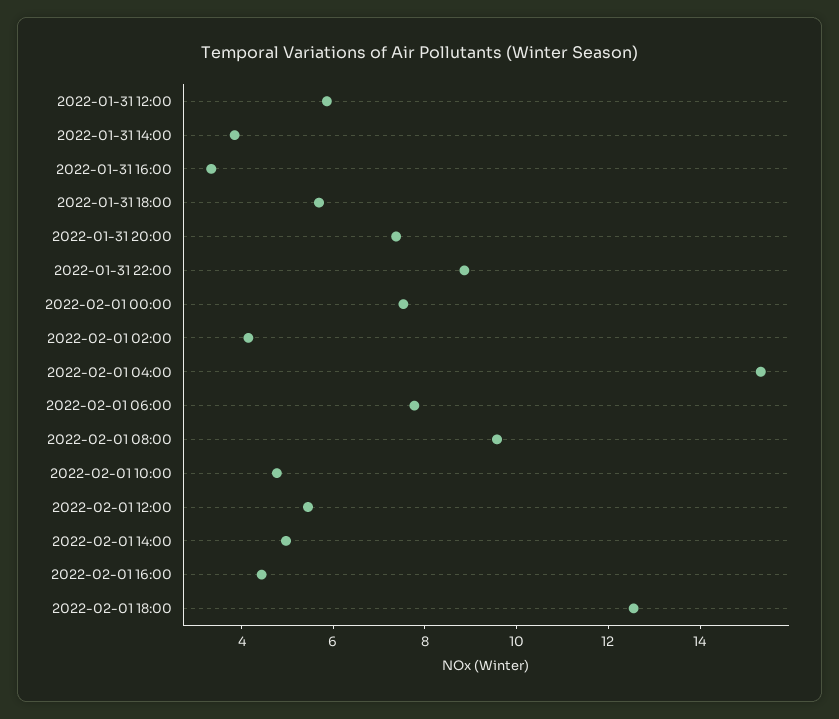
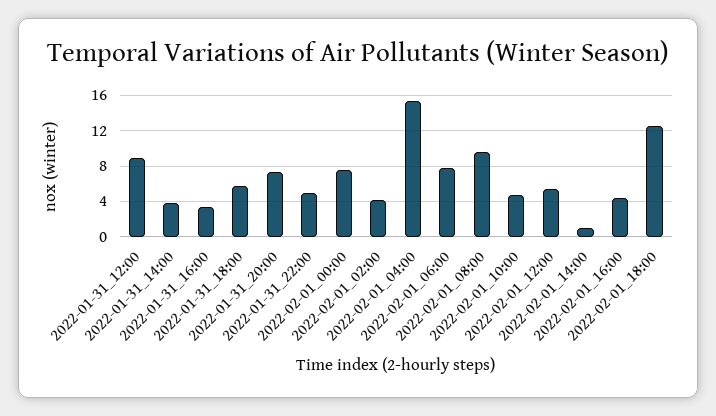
  {
-   "2022-01-31 12:00": 6,
+   "2022-01-31 12:00": 9,
    "2022-01-31 14:00": 4,
    "2022-01-31 16:00": 3.5,
    "2022-01-31 18:00": 5.5,
    "2022-01-31 20:00": 7.5,
-   "2022-01-31 22:00": 9,
+   "2022-01-31 22:00": 5,
    "2022-02-01 00:00": 7.5,
    "2022-02-01 02:00": 4,
    "2022-02-01 04:00": 15.5,
    "2022-02-01 06:00": 8,
    "2022-02-01 08:00": 9.5,
    "2022-02-01 10:00": 5,
    "2022-02-01 12:00": 5.5,
-   "2022-02-01 14:00": 5,
+   "2022-02-01 14:00": 1,
    "2022-02-01 16:00": 4.5,
    "2022-02-01 18:00": 12.5
  }

